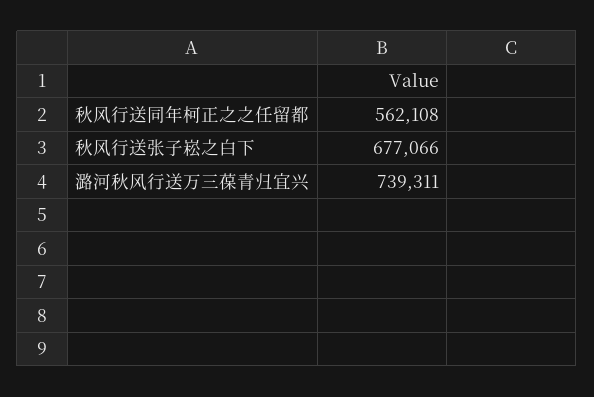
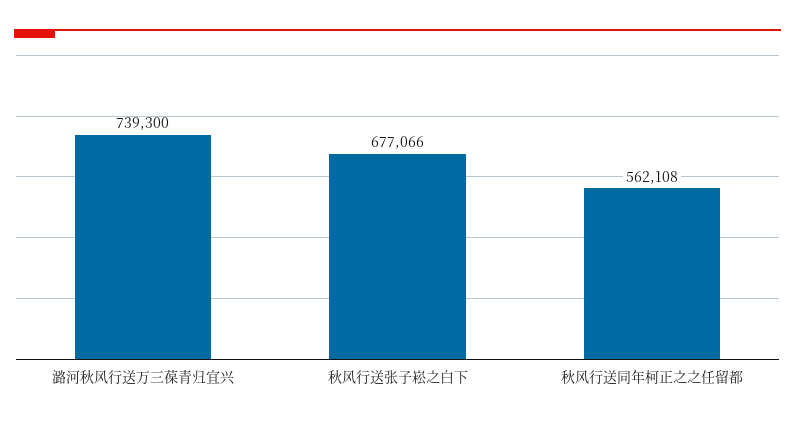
  {
    "秋风行送同年柯正之之任留都": 562108,
    "秋风行送张子崧之白下": 677066,
-   "潞河秋风行送万三葆青归宜兴": 739311
+   "潞河秋风行送万三葆青归宜兴": 739300
  }

